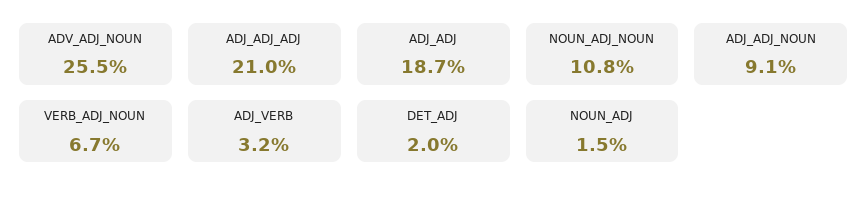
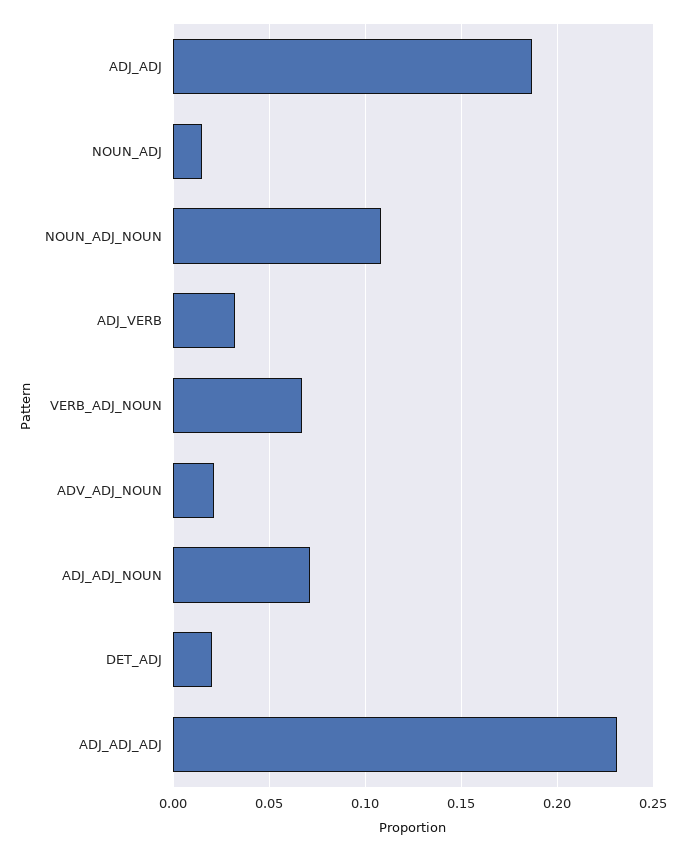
  {
-   "ADV_ADJ_NOUN": 0.255,
+   "ADV_ADJ_NOUN": 0.02,
-   "ADJ_ADJ_ADJ": 0.21,
+   "ADJ_ADJ_ADJ": 0.23,
    "ADJ_ADJ": 0.187,
    "NOUN_ADJ_NOUN": 0.108,
-   "ADJ_ADJ_NOUN": 0.091,
+   "ADJ_ADJ_NOUN": 0.07,
    "VERB_ADJ_NOUN": 0.067,
    "ADJ_VERB": 0.032,
    "DET_ADJ": 0.02,
    "NOUN_ADJ": 0.015
  }

